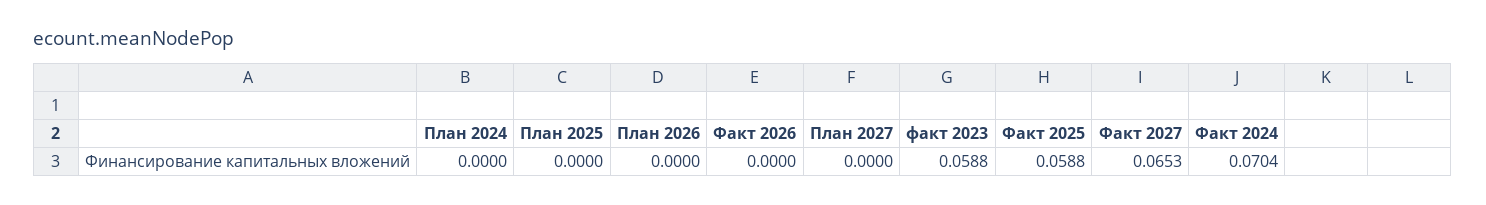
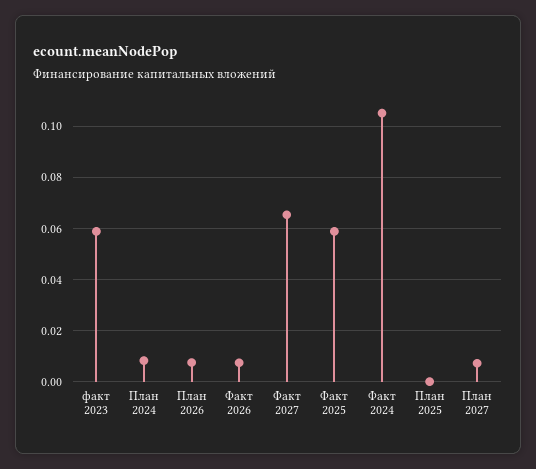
  {
-   "План 2024": 0,
+   "План 2024": 0.0075,
    "План 2025": 0,
-   "План 2026": 0,
+   "План 2026": 0.0075,
-   "Факт 2026": 0,
+   "Факт 2026": 0.0075,
-   "План 2027": 0,
+   "План 2027": 0.0075,
    "факт 2023": 0.0588,
    "Факт 2025": 0.0588,
    "Факт 2027": 0.0653,
-   "Факт 2024": 0.0704
+   "Факт 2024": 0.105
  }

